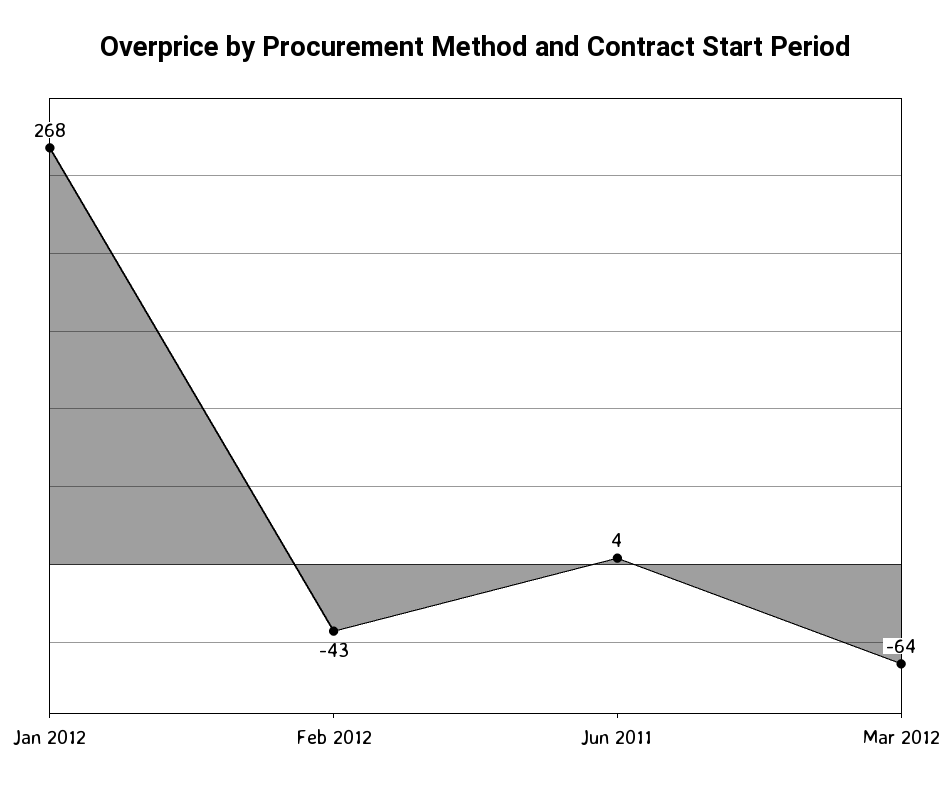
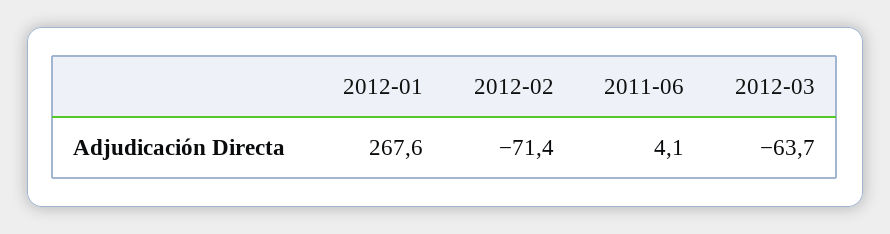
  {
    "Jan 2012": 267.6,
-   "Feb 2012": -43,
+   "Feb 2012": -71.4,
    "Jun 2011": 4.1,
    "Mar 2012": -63.7
  }

